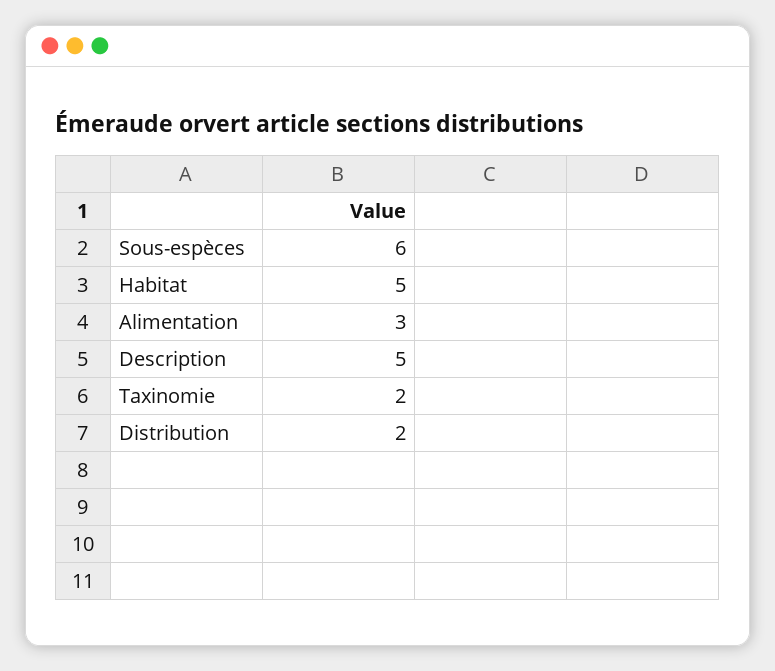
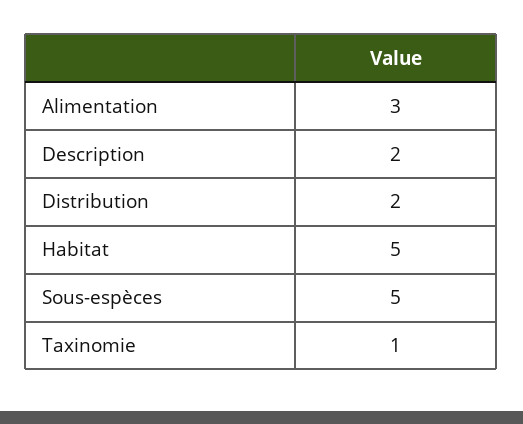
  {
-   "Sous-espèces": 6,
+   "Sous-espèces": 5,
    "Habitat": 5,
    "Alimentation": 3,
-   "Description": 5,
+   "Description": 2,
-   "Taxinomie": 2,
+   "Taxinomie": 1,
    "Distribution": 2
  }

